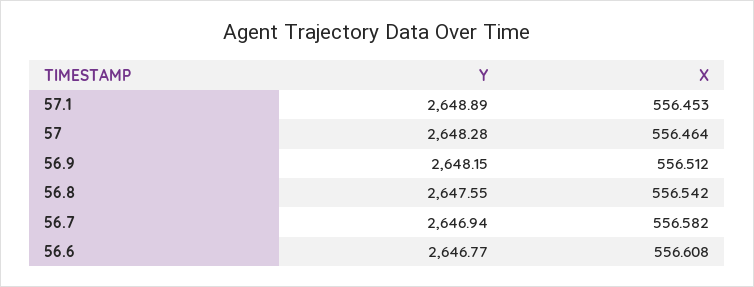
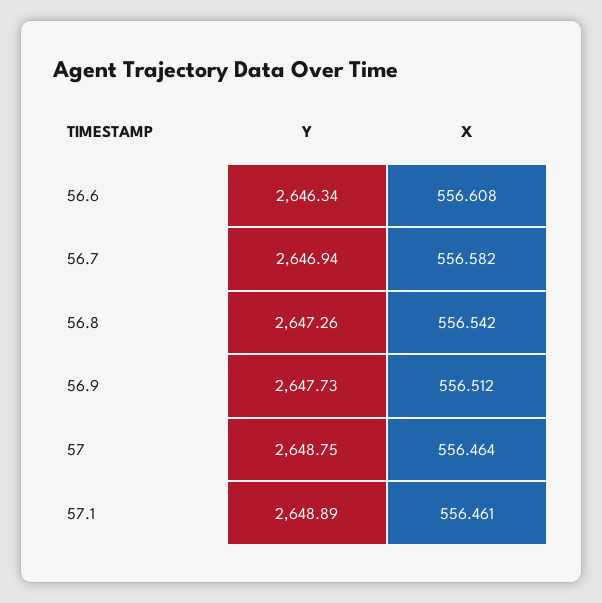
  {
    "Y": {
      "57.1": 2648.89,
-     "57": 2648.28,
+     "57": 2648.75,
-     "56.9": 2648.15,
+     "56.9": 2647.73,
-     "56.8": 2647.55,
+     "56.8": 2647.26,
      "56.7": 2646.94,
-     "56.6": 2646.77
+     "56.6": 2646.34
    },
    "X": {
-     "57.1": 556.453,
+     "57.1": 556.461,
      "57": 556.464,
      "56.9": 556.512,
      "56.8": 556.542,
      "56.7": 556.582,
      "56.6": 556.608
    }
  }

